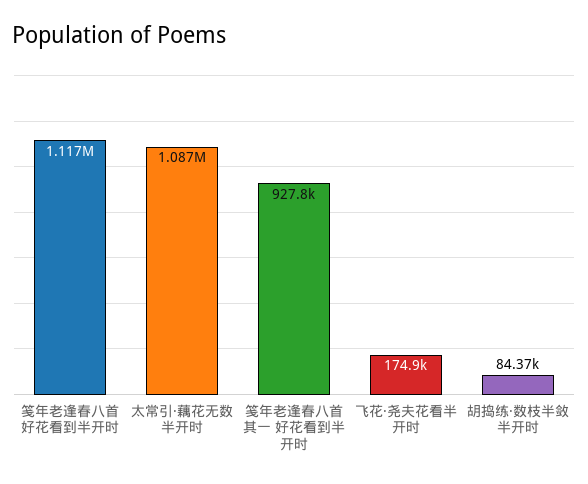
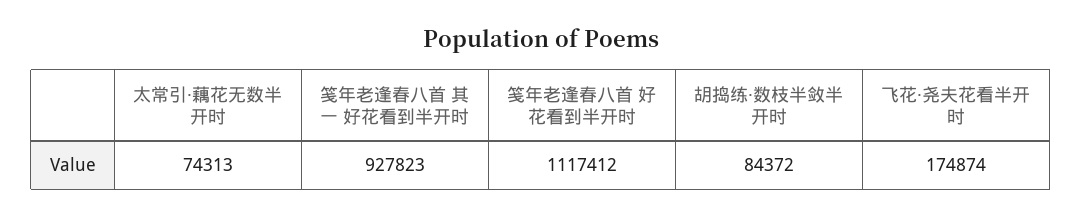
  {
    "笺年老逢春八首 好花看到半开时": 1117412,
-   "太常引·藕花无数半开时": 1087000,
+   "太常引·藕花无数半开时": 74313,
    "笺年老逢春八首 其一 好花看到半开时": 927823,
    "飞花·尧夫花看半开时": 174874,
    "胡捣练·数枝半敛半开时": 84372
  }

